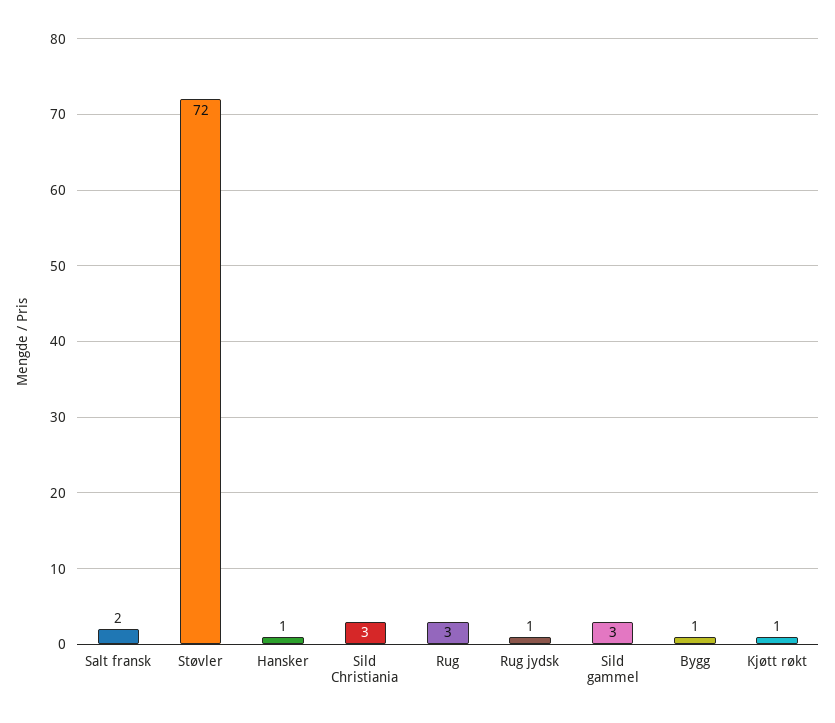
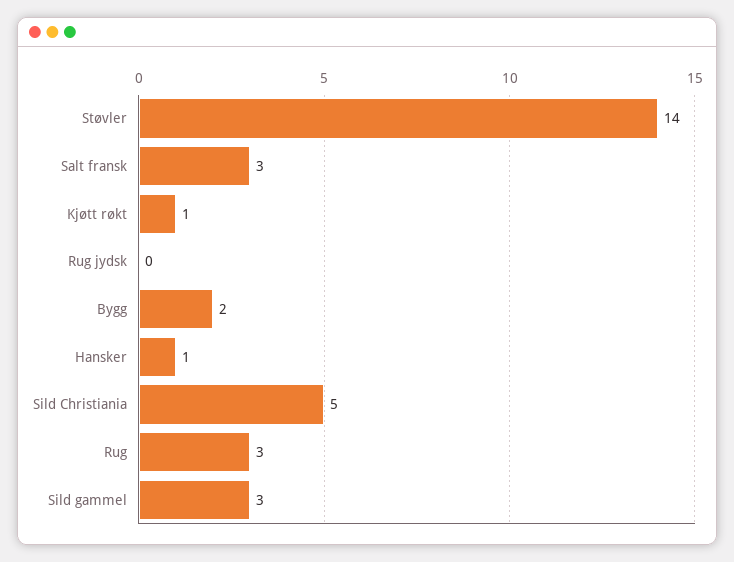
  {
-   "Salt fransk": 2,
+   "Salt fransk": 3,
-   "Støvler": 72,
+   "Støvler": 14,
    "Hansker": 1,
-   "Sild Christiania": 3,
+   "Sild Christiania": 5,
    "Rug": 3,
-   "Rug jydsk": 1,
+   "Rug jydsk": 0,
    "Sild gammel": 3,
-   "Bygg": 1,
+   "Bygg": 2,
    "Kjøtt røkt": 1
  }

